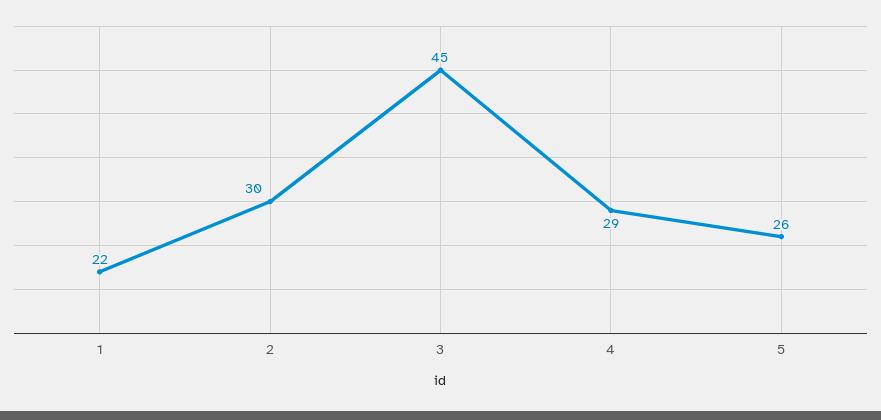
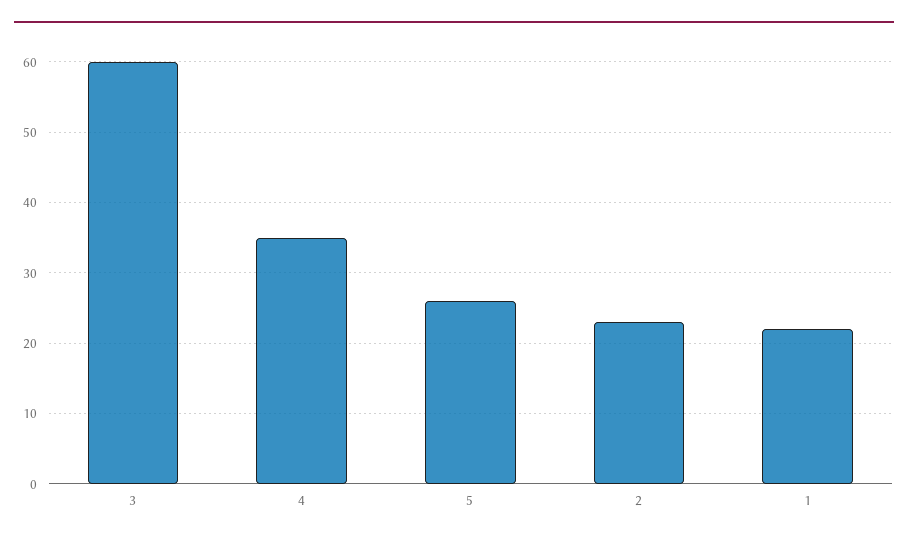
  {
    "1": 22,
-   "2": 30,
+   "2": 23,
-   "3": 45,
+   "3": 60,
-   "4": 29,
+   "4": 35,
    "5": 26
  }

